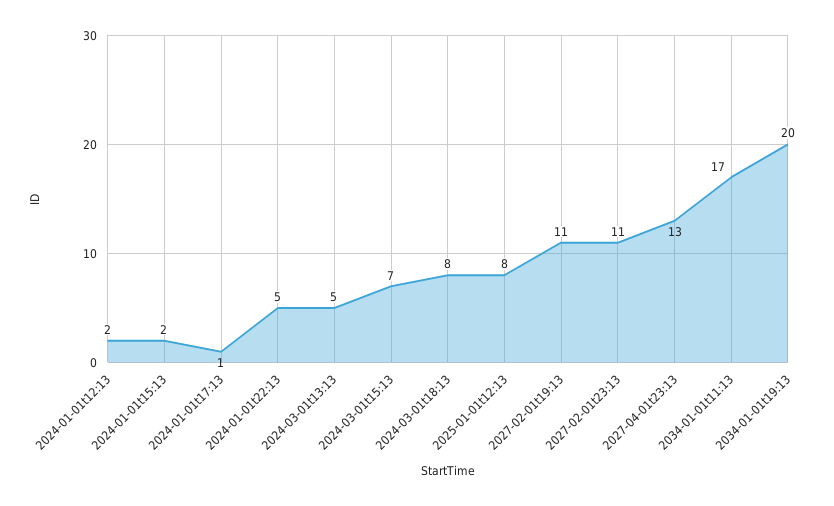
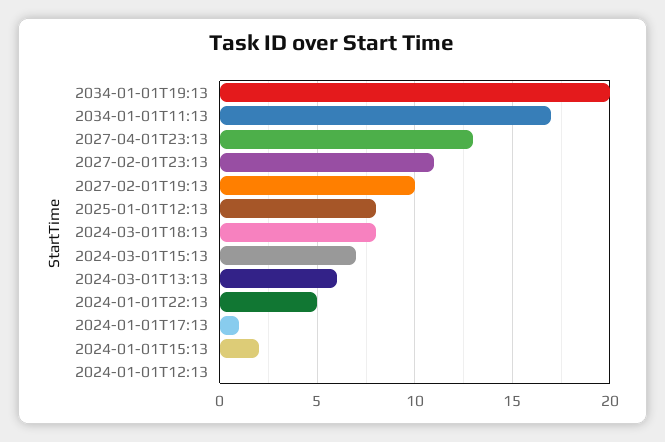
  {
-   "2024-01-01t12:13": 2,
+   "2024-01-01t12:13": 0,
    "2024-01-01t15:13": 2,
    "2024-01-01t17:13": 1,
    "2024-01-01t22:13": 5,
-   "2024-03-01t13:13": 5,
+   "2024-03-01t13:13": 6,
    "2024-03-01t15:13": 7,
    "2024-03-01t18:13": 8,
    "2025-01-01t12:13": 8,
-   "2027-02-01t19:13": 11,
+   "2027-02-01t19:13": 10,
    "2027-02-01t23:13": 11,
    "2027-04-01t23:13": 13,
    "2034-01-01t11:13": 17,
    "2034-01-01t19:13": 20
  }

